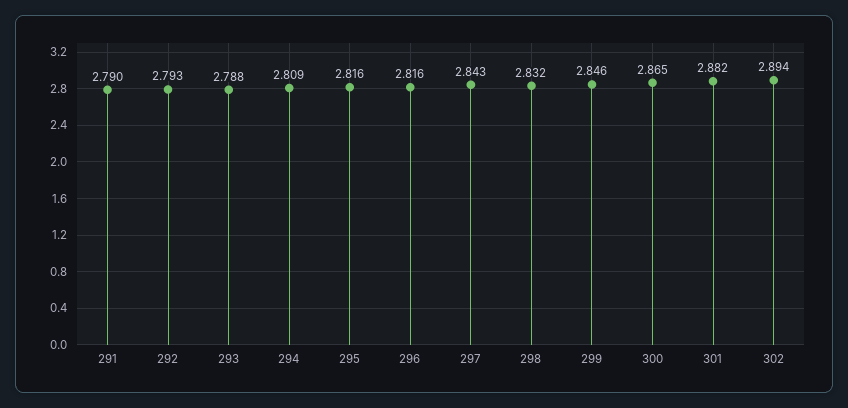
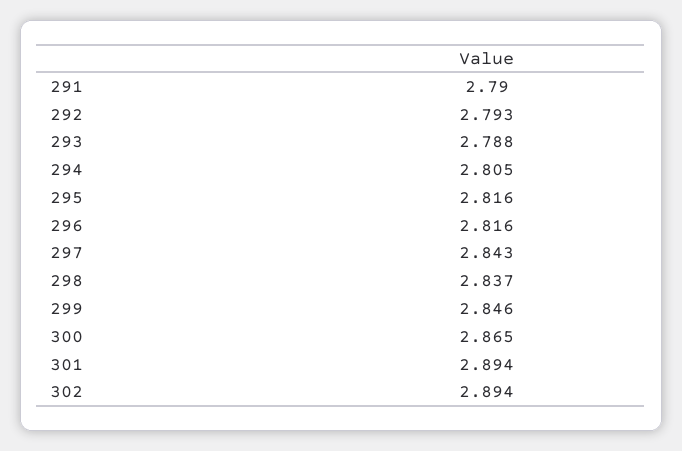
  {
    "291": 2.79,
    "292": 2.793,
    "293": 2.788,
-   "294": 2.809,
+   "294": 2.805,
    "295": 2.816,
    "296": 2.816,
    "297": 2.843,
-   "298": 2.832,
+   "298": 2.837,
    "299": 2.846,
    "300": 2.865,
-   "301": 2.882,
+   "301": 2.894,
    "302": 2.894
  }

